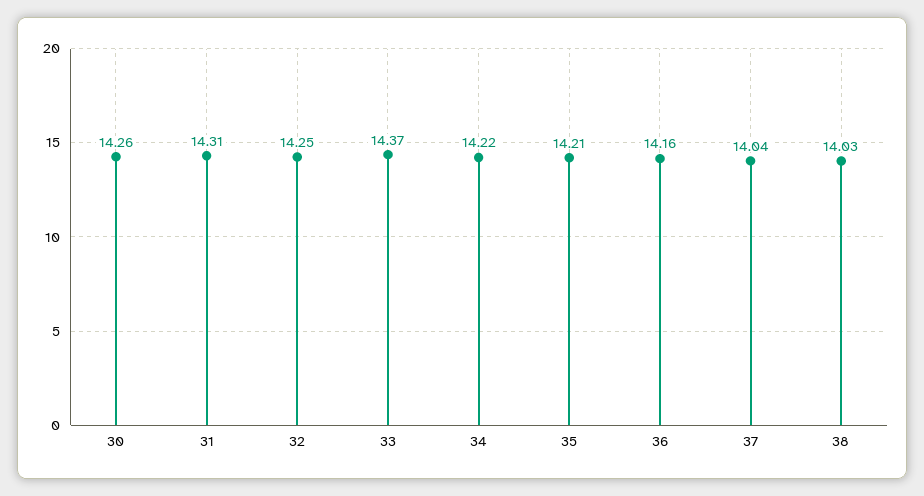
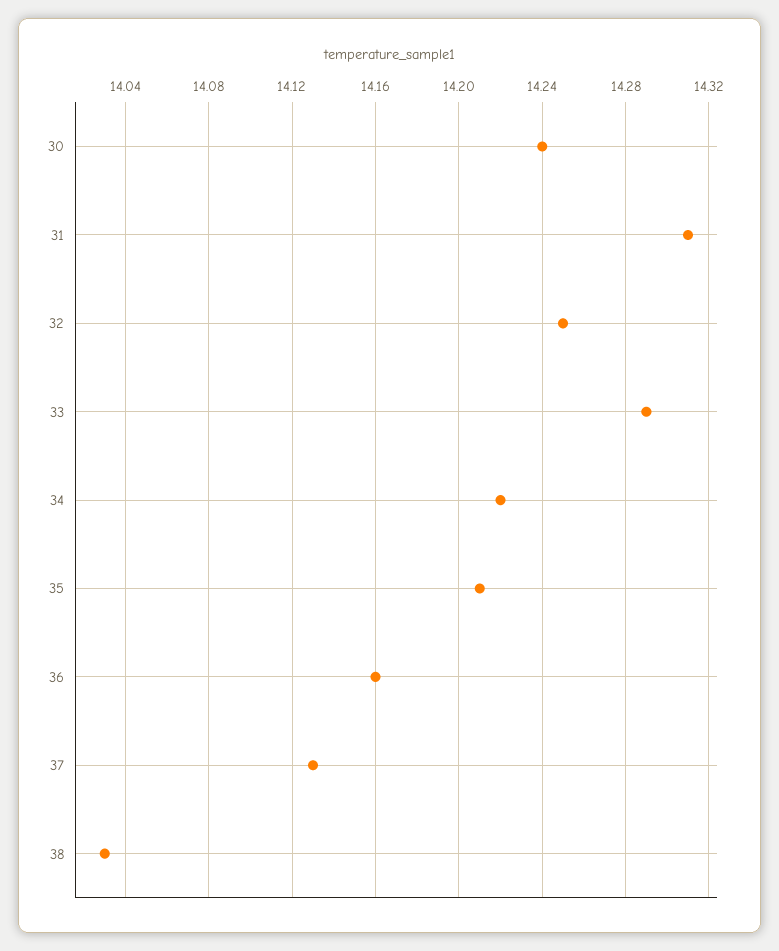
  {
-   "30": 14.26,
+   "30": 14.24,
    "31": 14.31,
    "32": 14.25,
-   "33": 14.37,
+   "33": 14.29,
    "34": 14.22,
    "35": 14.21,
    "36": 14.16,
-   "37": 14.04,
+   "37": 14.13,
    "38": 14.03
  }

